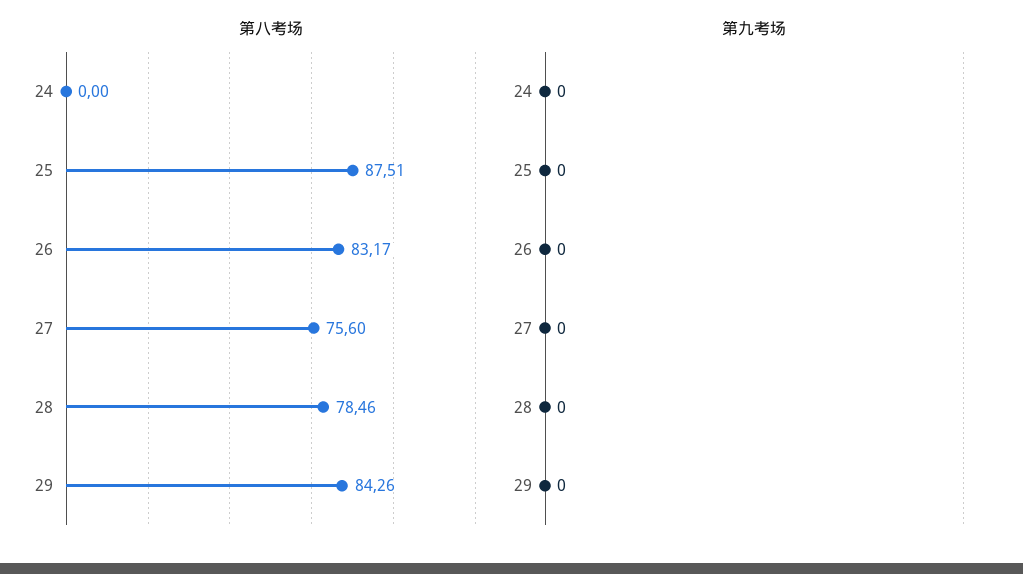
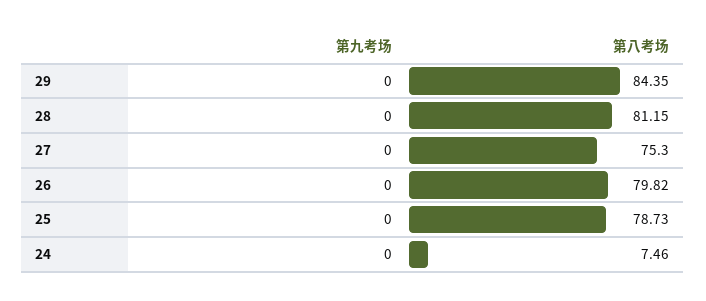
  {
    "第八考场": {
-     "24": 0,
+     "24": 7.46,
-     "25": 87.51,
+     "25": 78.73,
-     "26": 83.17,
+     "26": 79.82,
-     "27": 75.6,
+     "27": 75.3,
-     "28": 78.46,
+     "28": 81.15,
-     "29": 84.26
+     "29": 84.35
    },
    "第九考场": {
      "24": 0,
      "25": 0,
      "26": 0,
      "27": 0,
      "28": 0,
      "29": 0
    }
  }

